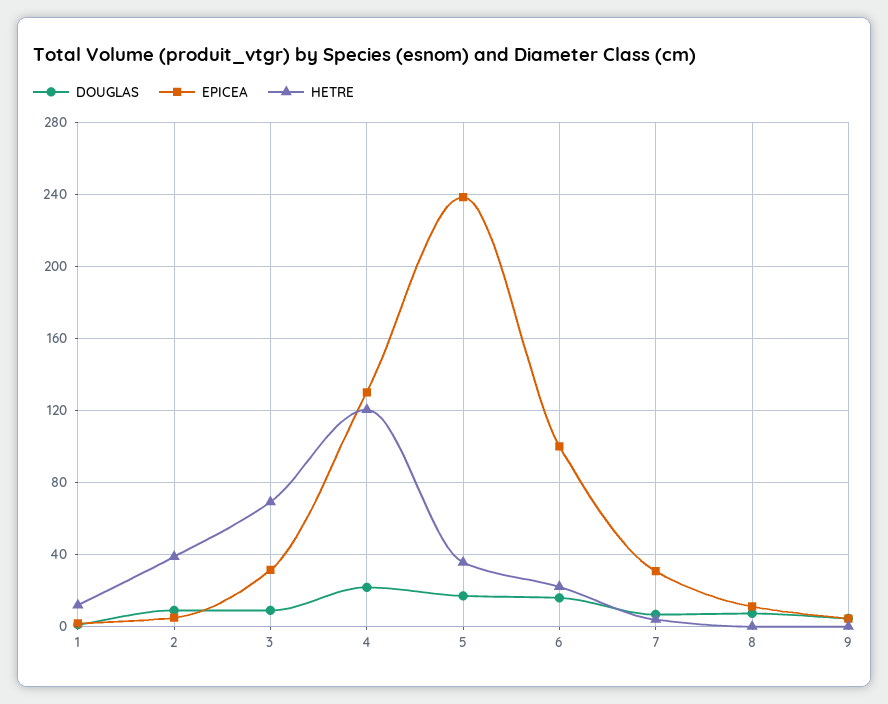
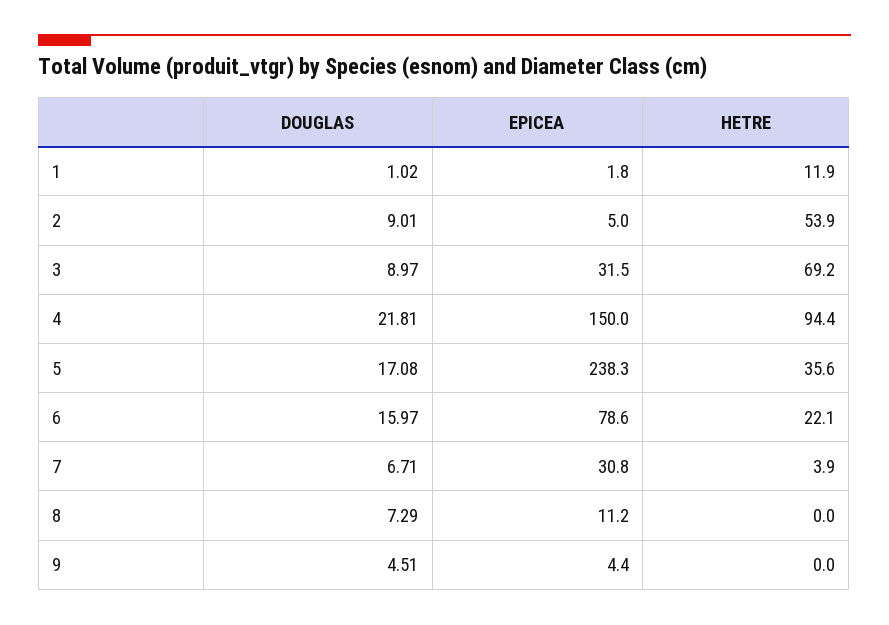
  {
    "DOUGLAS": {
      "1": 1.02,
      "2": 9.01,
      "3": 8.97,
      "4": 21.81,
      "5": 17.08,
      "6": 15.97,
      "7": 6.71,
      "8": 7.29,
      "9": 4.51
    },
    "EPICEA": {
      "1": 1.8,
      "2": 5,
      "3": 31.5,
-     "4": 130,
+     "4": 150,
      "5": 238.3,
-     "6": 100,
+     "6": 78.6,
      "7": 30.8,
      "8": 11.2,
      "9": 4.4
    },
    "HETRE": {
      "1": 11.9,
-     "2": 40,
+     "2": 53.9,
      "3": 69.2,
-     "4": 120,
+     "4": 94.4,
      "5": 35.6,
      "6": 22.1,
      "7": 3.9,
      "8": 0,
      "9": 0
    }
  }

